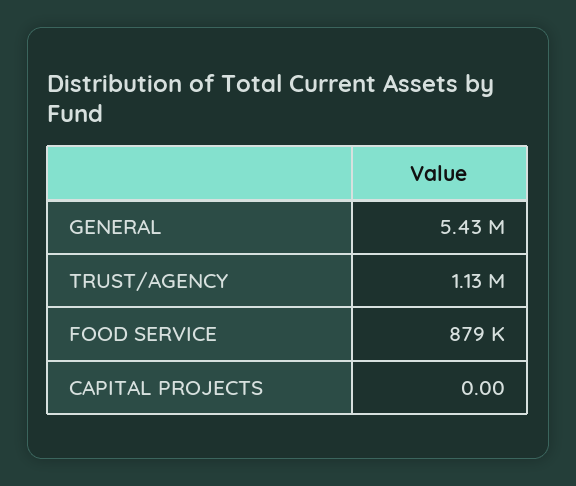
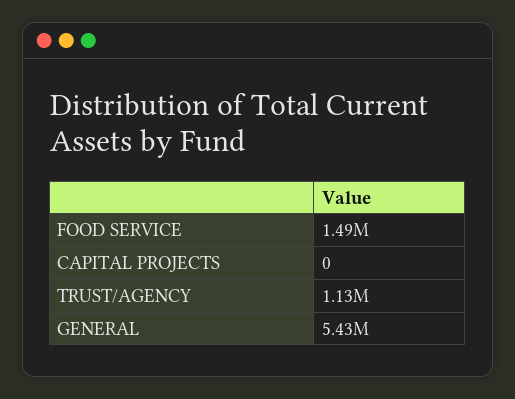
  {
    "GENERAL": 5430000,
    "TRUST/AGENCY": 1130000,
-   "FOOD SERVICE": 879000,
+   "FOOD SERVICE": 1490000,
    "CAPITAL PROJECTS": 0
  }

